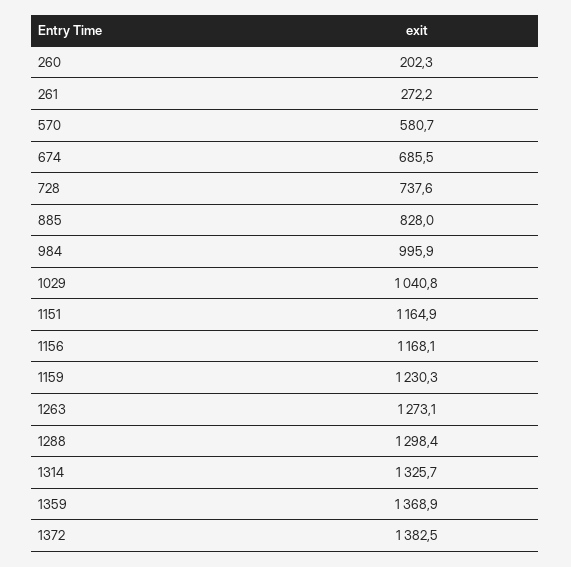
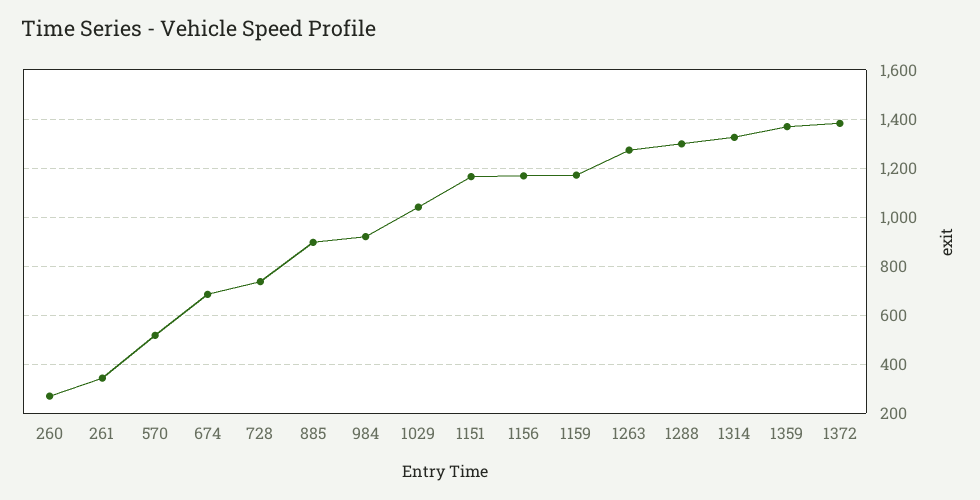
  {
-   "260": 202.3,
+   "260": 275,
-   "261": 272.2,
+   "261": 350,
-   "570": 580.7,
+   "570": 525,
    "674": 685.5,
    "728": 737.6,
-   "885": 828,
+   "885": 900,
-   "984": 995.9,
+   "984": 925,
    "1029": 1040.8,
    "1151": 1164.9,
    "1156": 1168.1,
-   "1159": 1230.3,
+   "1159": 1175,
    "1263": 1273.1,
    "1288": 1298.4,
    "1314": 1325.7,
    "1359": 1368.9,
    "1372": 1382.5
  }

